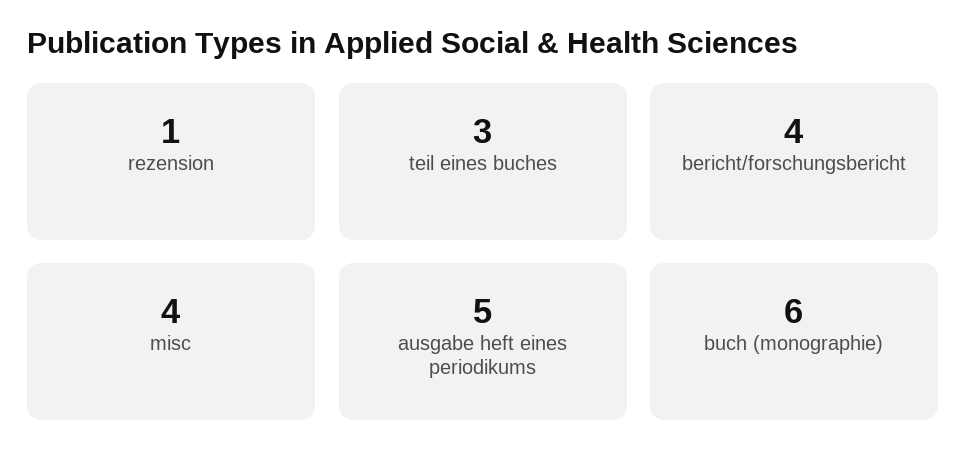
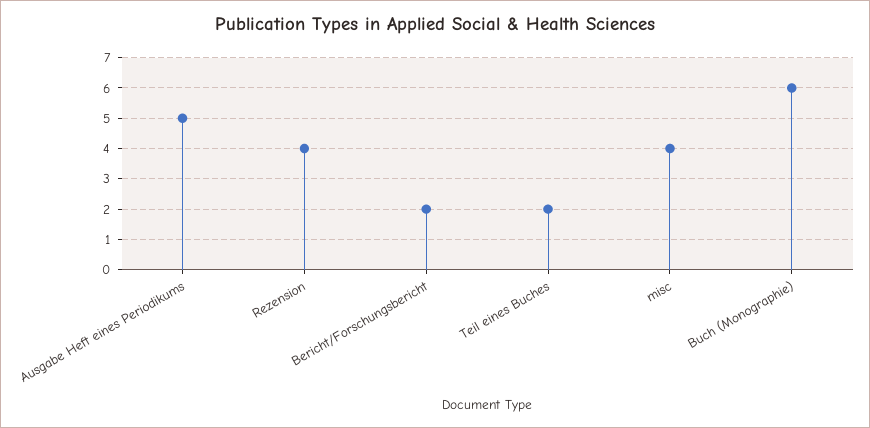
  {
-   "rezension": 1,
+   "rezension": 4,
-   "teil eines buches": 3,
+   "teil eines buches": 2,
-   "bericht/forschungsbericht": 4,
+   "bericht/forschungsbericht": 2,
    "misc": 4,
    "ausgabe heft eines periodikums": 5,
    "buch (monographie)": 6
  }

